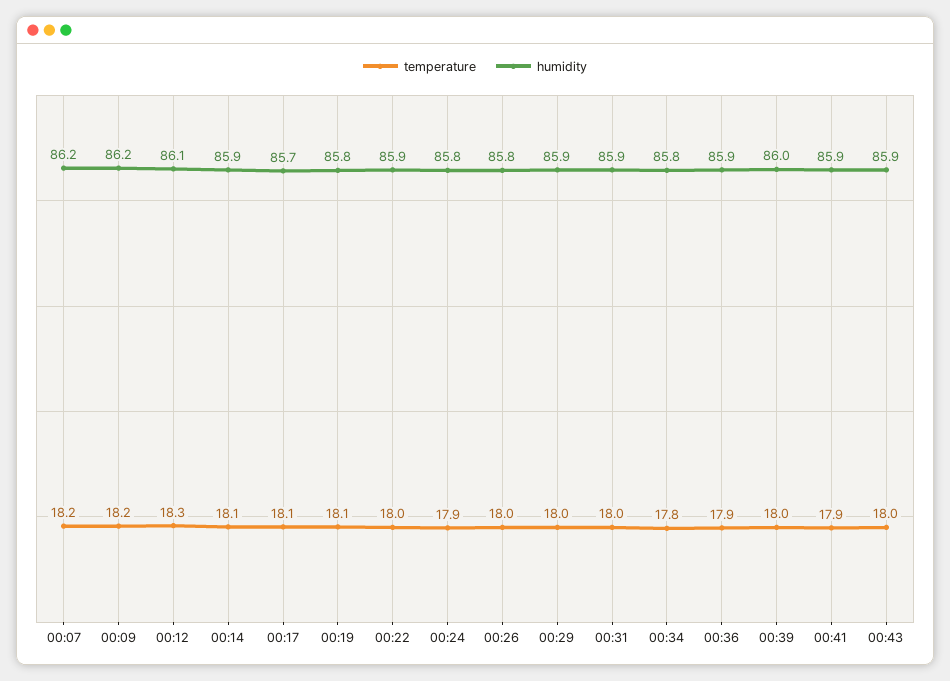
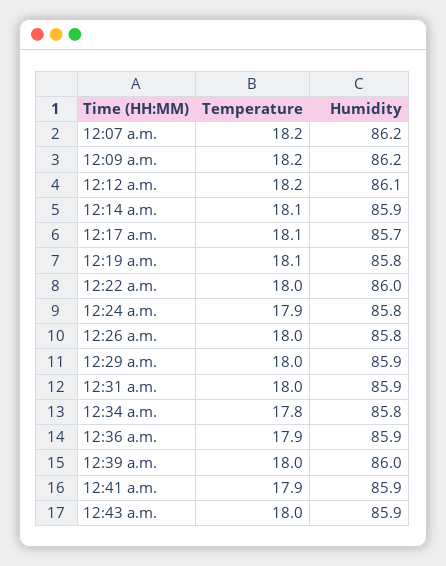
  {
    "temperature": {
      "00:07": 18.2,
      "00:09": 18.2,
-     "00:12": 18.3,
+     "00:12": 18.2,
      "00:14": 18.1,
      "00:17": 18.1,
      "00:19": 18.1,
      "00:22": 18,
      "00:24": 17.9,
      "00:26": 18,
      "00:29": 18,
      "00:31": 18,
      "00:34": 17.8,
      "00:36": 17.9,
      "00:39": 18,
      "00:41": 17.9,
      "00:43": 18
    },
    "humidity": {
      "00:07": 86.2,
      "00:09": 86.2,
      "00:12": 86.1,
      "00:14": 85.9,
      "00:17": 85.7,
      "00:19": 85.8,
-     "00:22": 85.9,
+     "00:22": 86,
      "00:24": 85.8,
      "00:26": 85.8,
      "00:29": 85.9,
      "00:31": 85.9,
      "00:34": 85.8,
      "00:36": 85.9,
      "00:39": 86,
      "00:41": 85.9,
      "00:43": 85.9
    }
  }

